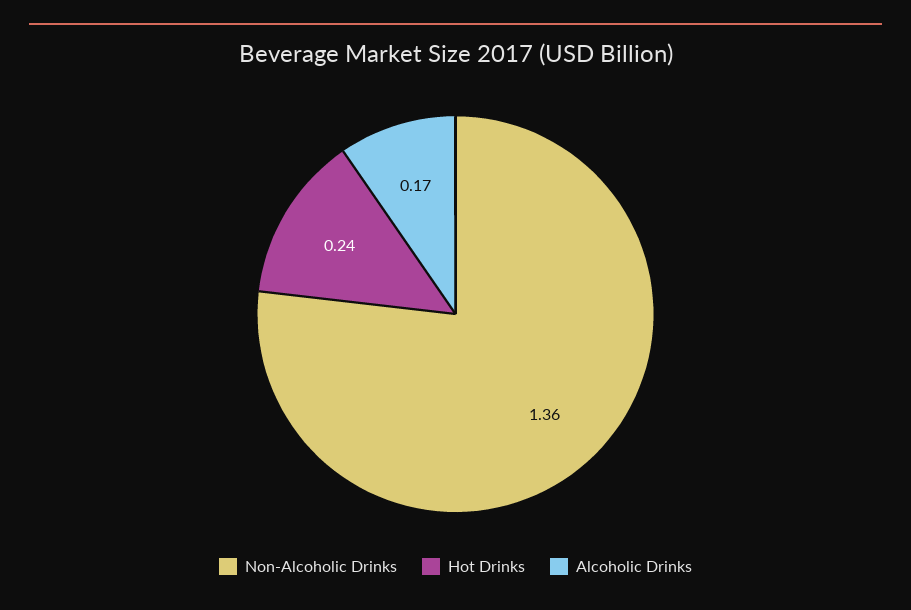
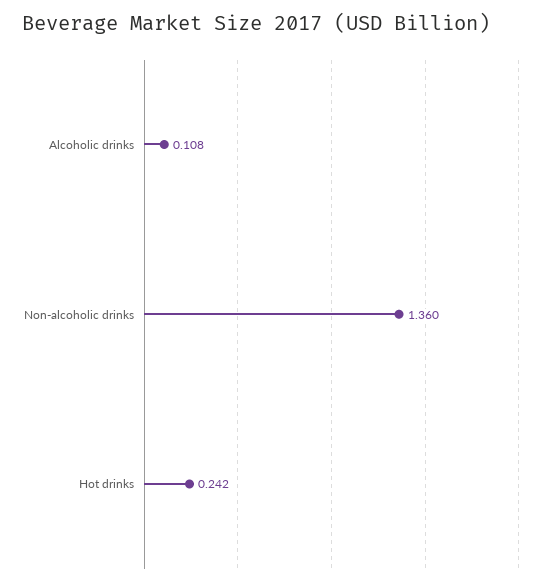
  {
    "Non-Alcoholic Drinks": 1.36,
    "Hot Drinks": 0.242,
-   "Alcoholic Drinks": 0.17
+   "Alcoholic Drinks": 0.108
  }

